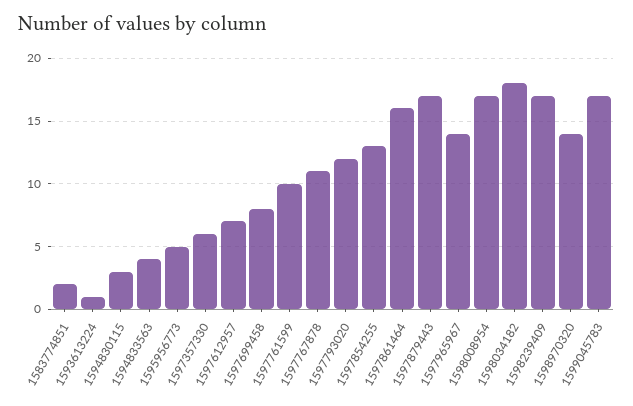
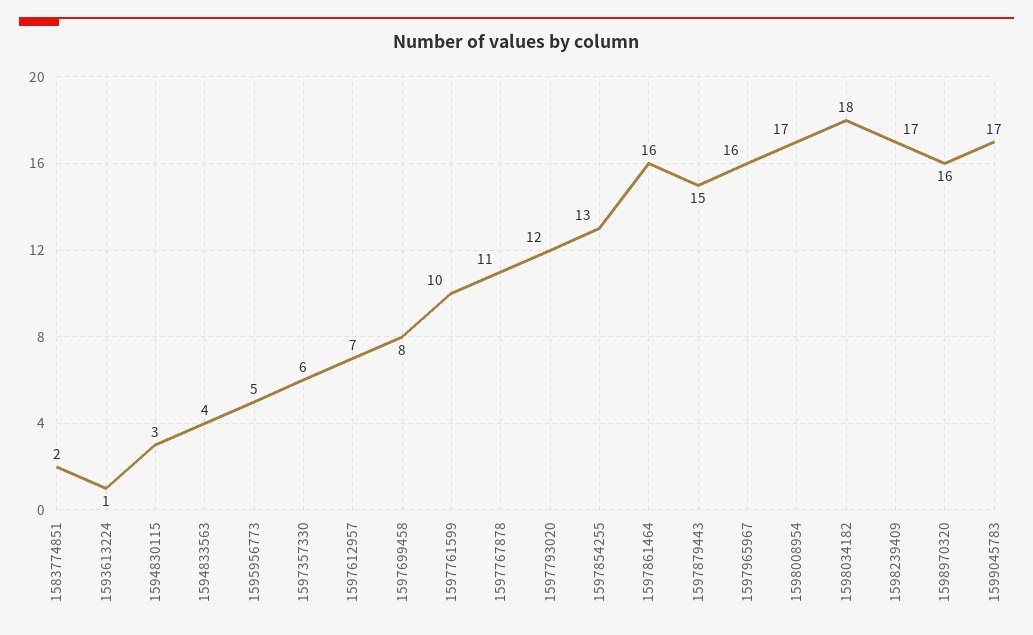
  {
    "1583774851": 2,
    "1593613224": 1,
    "1594830115": 3,
    "1594833563": 4,
    "1595956773": 5,
    "1597357330": 6,
    "1597612957": 7,
    "1597699458": 8,
    "1597761599": 10,
    "1597767878": 11,
    "1597793020": 12,
    "1597854255": 13,
    "1597861464": 16,
-   "1597879443": 17,
+   "1597879443": 15,
-   "1597965967": 14,
+   "1597965967": 16,
    "1598008954": 17,
    "1598034182": 18,
    "1598239409": 17,
-   "1598970320": 14,
+   "1598970320": 16,
    "1599045783": 17
  }

